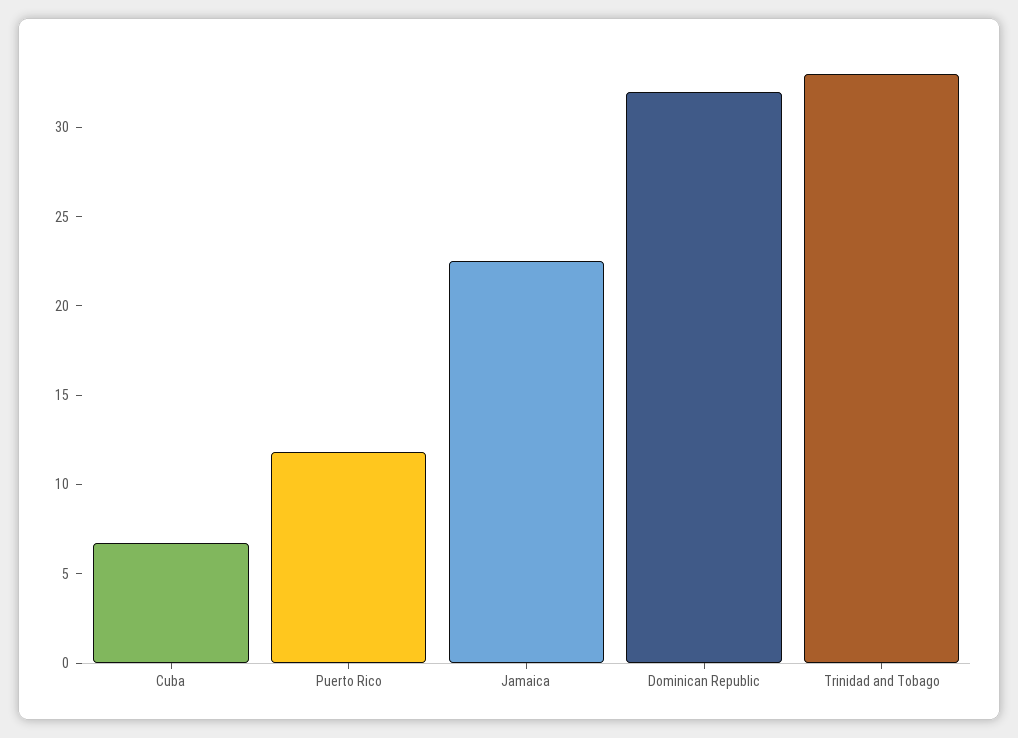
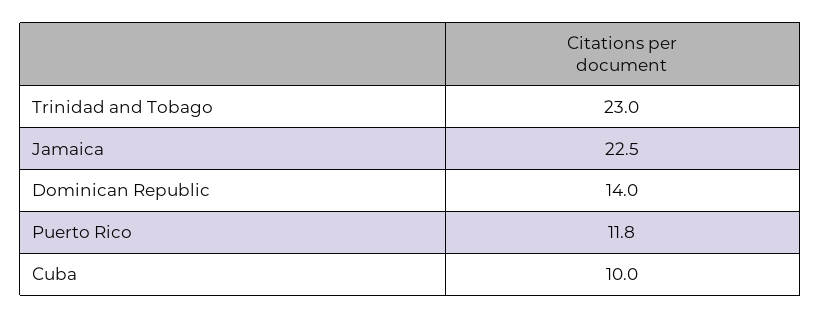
  {
-   "Cuba": 7,
+   "Cuba": 10,
    "Puerto Rico": 11.8,
    "Jamaica": 22.5,
-   "Dominican Republic": 32,
+   "Dominican Republic": 14,
-   "Trinidad and Tobago": 33
+   "Trinidad and Tobago": 23
  }

